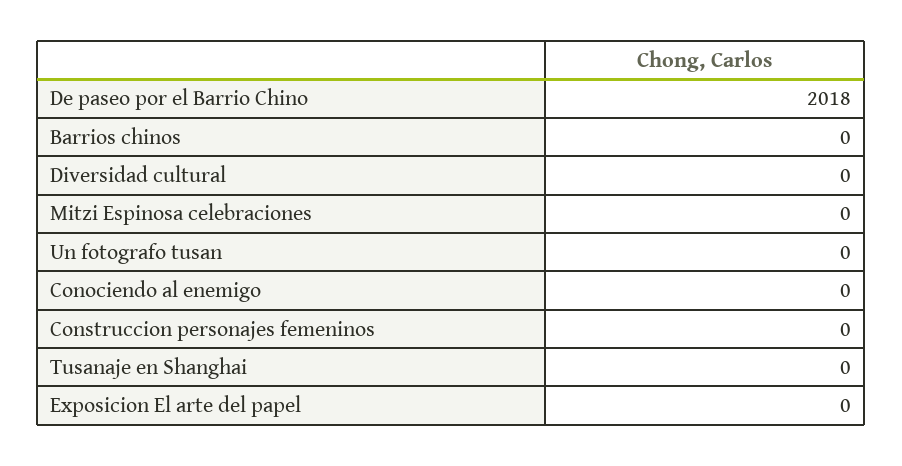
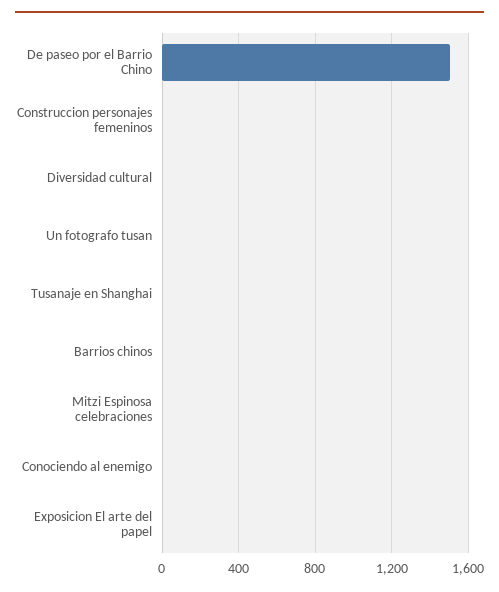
  {
-   "De paseo por el Barrio Chino": 2018,
+   "De paseo por el Barrio Chino": 1500,
    "Barrios chinos": 0,
    "Diversidad cultural": 0,
    "Mitzi Espinosa celebraciones": 0,
    "Un fotografo tusan": 0,
    "Conociendo al enemigo": 0,
    "Construccion personajes femeninos": 0,
    "Tusanaje en Shanghai": 0,
    "Exposicion El arte del papel": 0
  }

